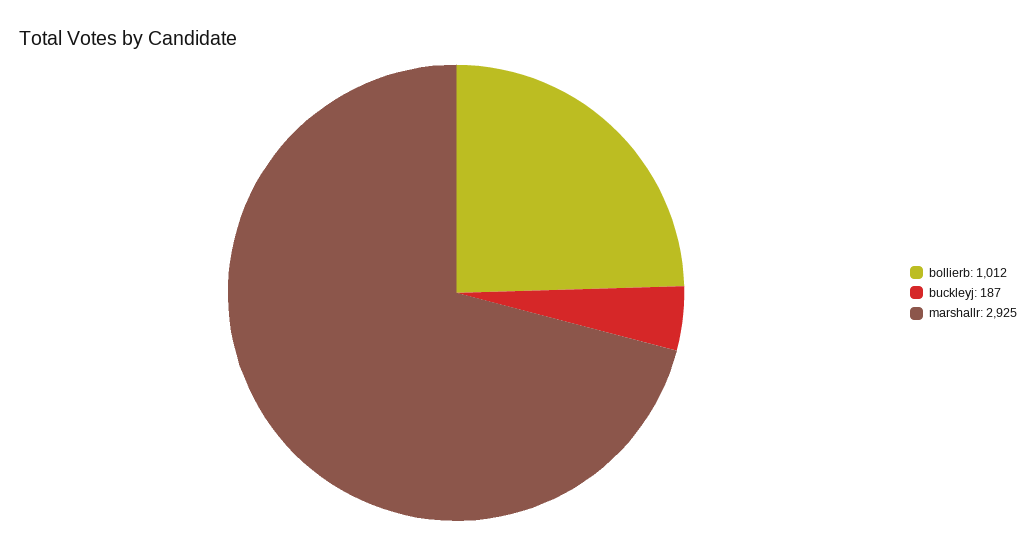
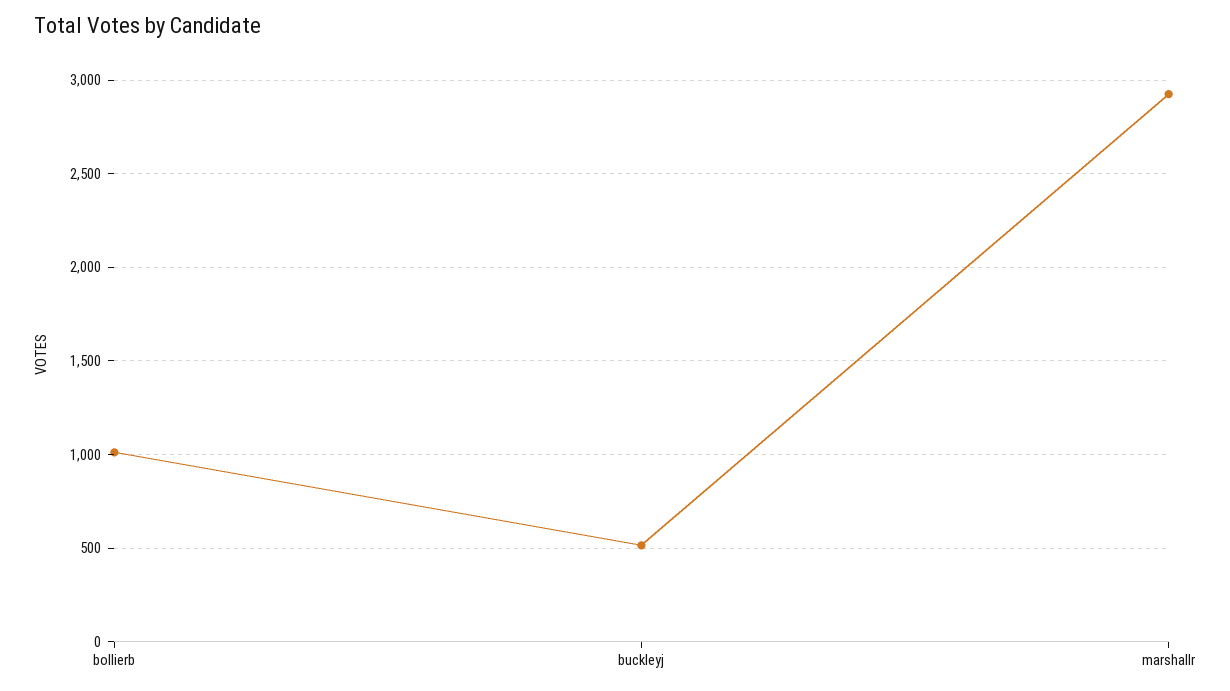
  {
    "bollierb": 1012,
-   "buckleyj": 187,
+   "buckleyj": 500,
    "marshallr": 2925
  }

